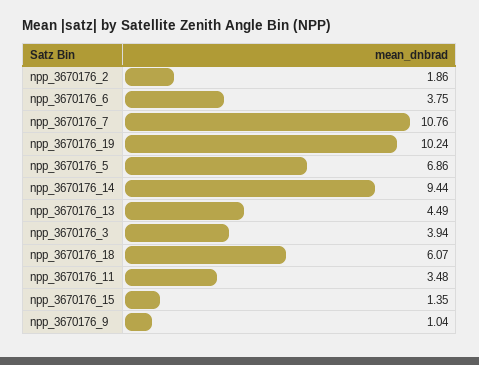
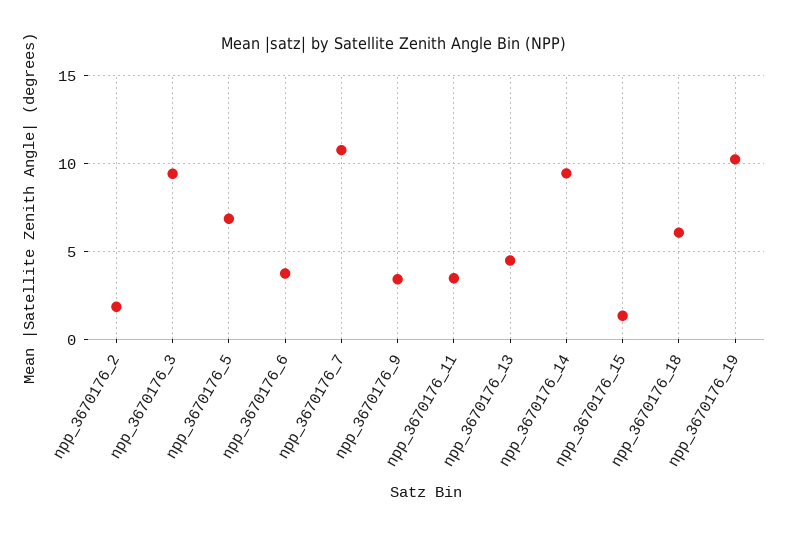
  {
    "npp_3670176_2": 1.86,
    "npp_3670176_6": 3.75,
    "npp_3670176_7": 10.76,
    "npp_3670176_19": 10.24,
    "npp_3670176_5": 6.86,
    "npp_3670176_14": 9.44,
    "npp_3670176_13": 4.49,
-   "npp_3670176_3": 3.94,
+   "npp_3670176_3": 9.5,
    "npp_3670176_18": 6.07,
    "npp_3670176_11": 3.48,
    "npp_3670176_15": 1.35,
-   "npp_3670176_9": 1.04
+   "npp_3670176_9": 3.5
  }

